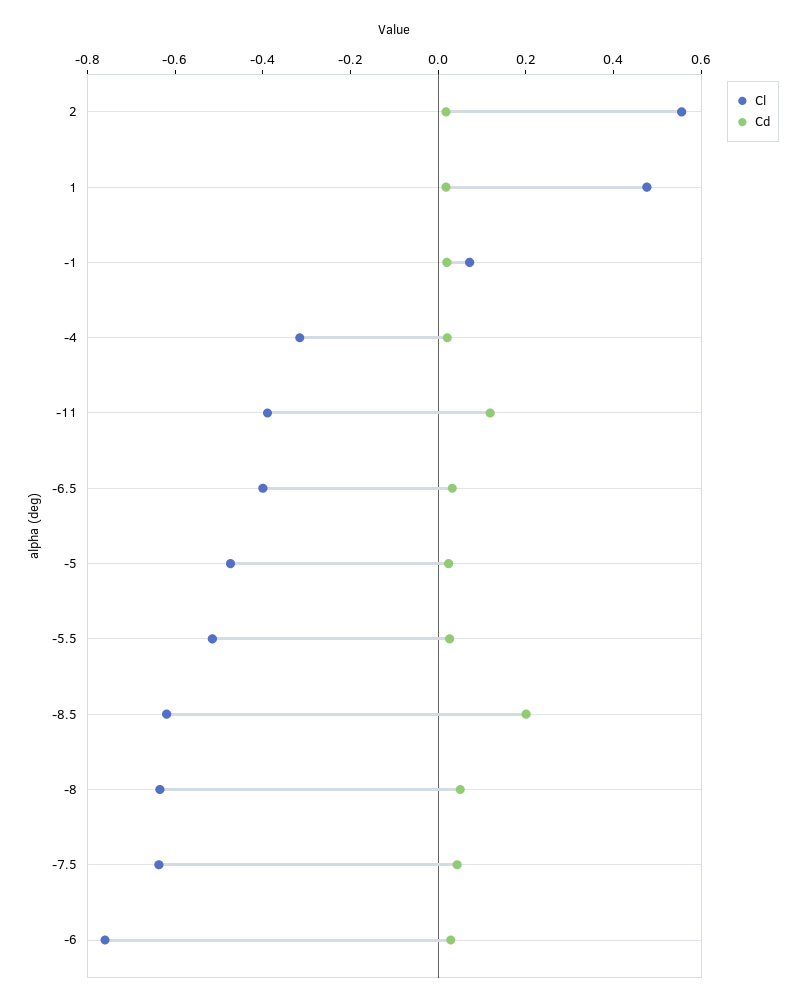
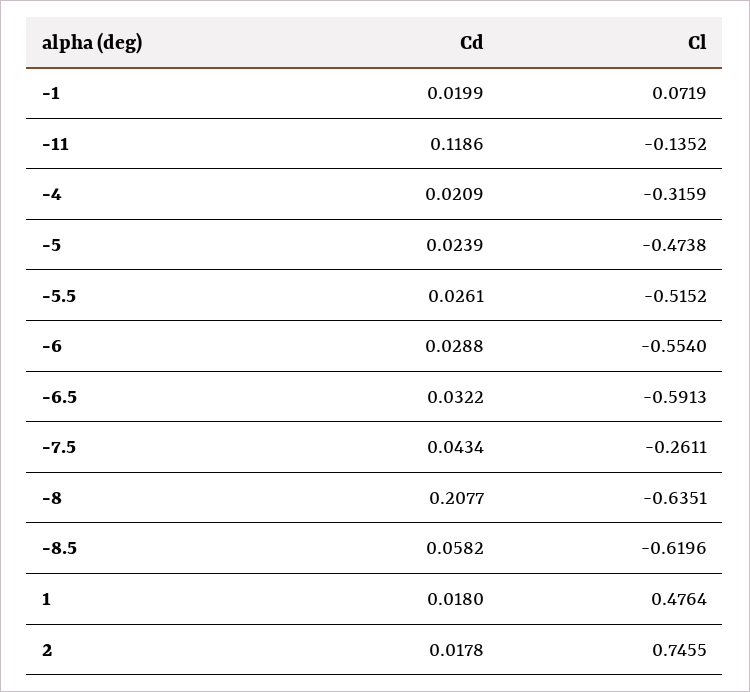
  {
    "Cl": {
-     "2": 0.55,
+     "2": 0.7455,
      "1": 0.4764,
      "-1": 0.0719,
      "-4": -0.3159,
-     "-11": -0.4,
+     "-11": -0.1352,
-     "-6.5": -0.4,
+     "-6.5": -0.5913,
      "-5": -0.4738,
      "-5.5": -0.5152,
      "-8.5": -0.6196,
      "-8": -0.6351,
-     "-7.5": -0.65,
+     "-7.5": -0.2611,
-     "-6": -0.75
+     "-6": -0.554
    },
    "Cd": {
      "2": 0.0178,
      "1": 0.018,
      "-1": 0.0199,
      "-4": 0.0209,
      "-11": 0.1186,
      "-6.5": 0.0322,
      "-5": 0.0239,
      "-5.5": 0.0261,
-     "-8.5": 0.2,
+     "-8.5": 0.0582,
-     "-8": 0.05,
+     "-8": 0.2077,
      "-7.5": 0.0434,
      "-6": 0.0288
    }
  }

